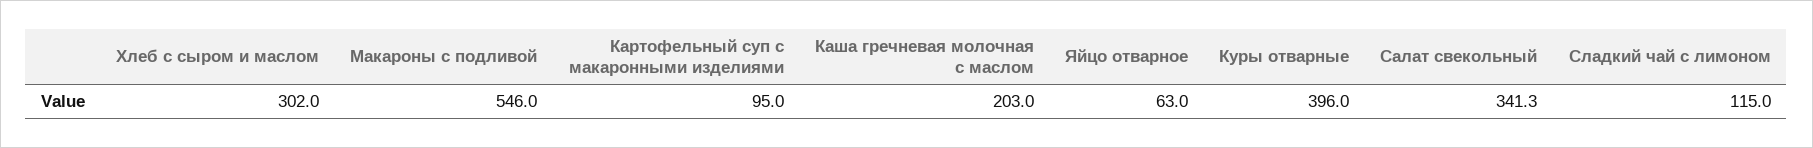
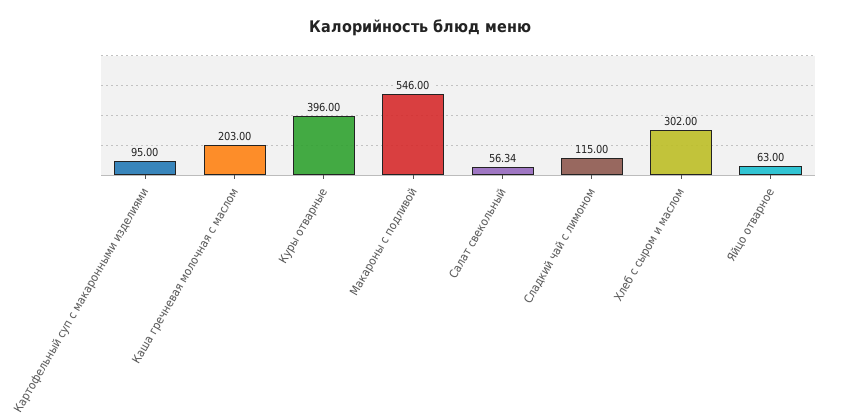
  {
    "Хлеб с сыром и маслом": 302,
    "Макароны с подливой": 546,
    "Картофельный суп с макаронными изделиями": 95,
    "Каша гречневая молочная с маслом": 203,
    "Яйцо отварное": 63,
    "Куры отварные": 396,
-   "Салат свекольный": 341.3,
+   "Салат свекольный": 56.34,
    "Сладкий чай с лимоном": 115
  }

